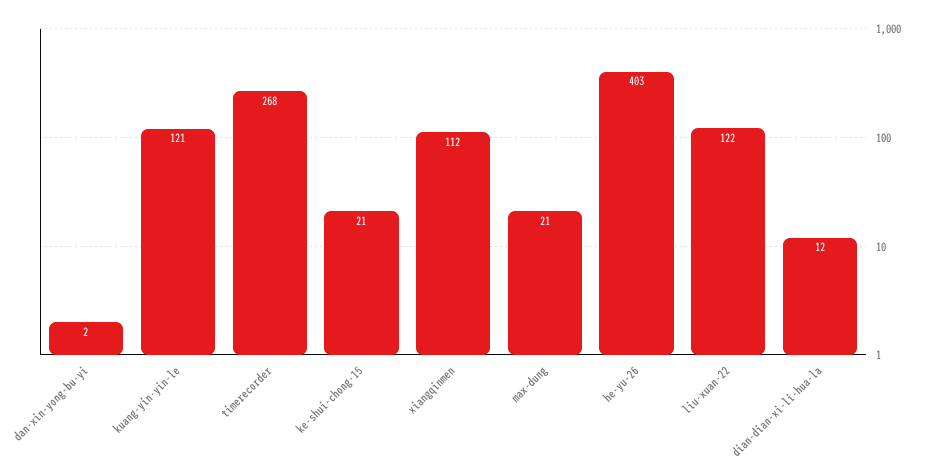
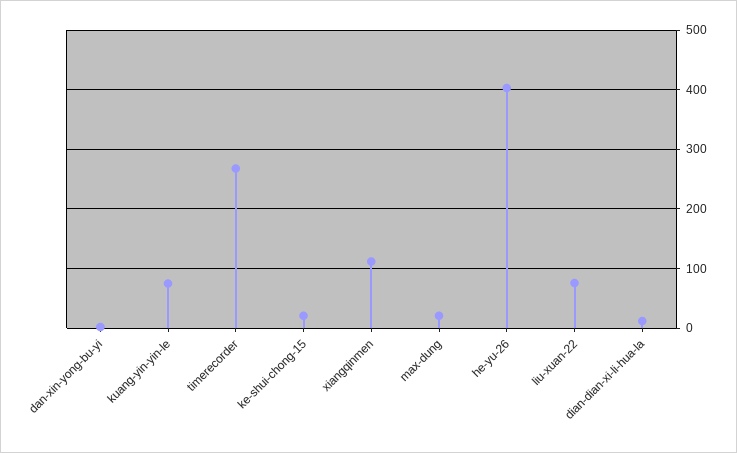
  {
    "dan-xin-yong-bu-yi": 2,
-   "kuang-yin-yin-le": 121,
+   "kuang-yin-yin-le": 80,
    "timerecorder": 268,
    "ke-shui-chong-15": 21,
    "xiangqinmen": 112,
    "max-dung": 21,
    "he-yu-26": 403,
-   "liu-xuan-22": 122,
+   "liu-xuan-22": 80,
    "dian-dian-xi-li-hua-la": 12
  }

